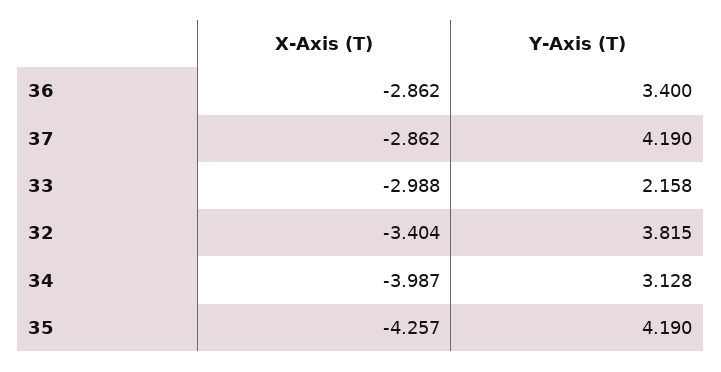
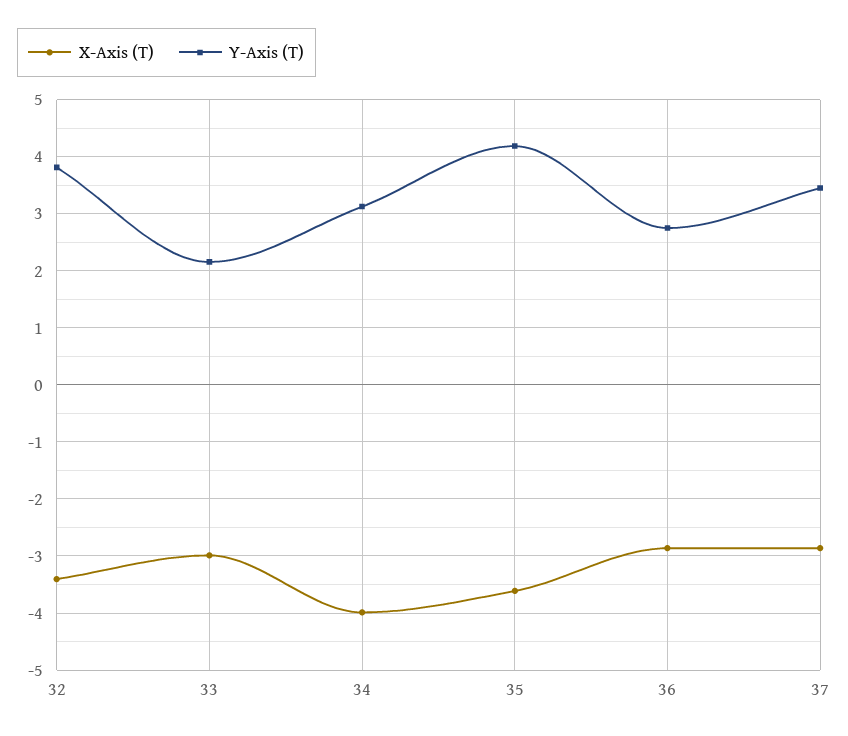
  {
    "X-Axis (T)": {
      "36": -2.862,
      "37": -2.862,
      "33": -2.988,
      "32": -3.404,
      "34": -3.987,
-     "35": -4.257
+     "35": -3.6
    },
    "Y-Axis (T)": {
-     "36": 3.4,
+     "36": 2.8,
-     "37": 4.19,
+     "37": 3.4,
      "33": 2.158,
      "32": 3.815,
      "34": 3.128,
      "35": 4.19
    }
  }

